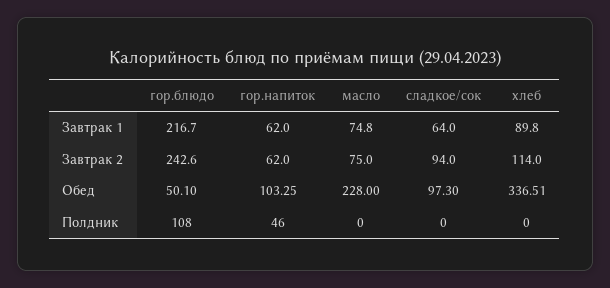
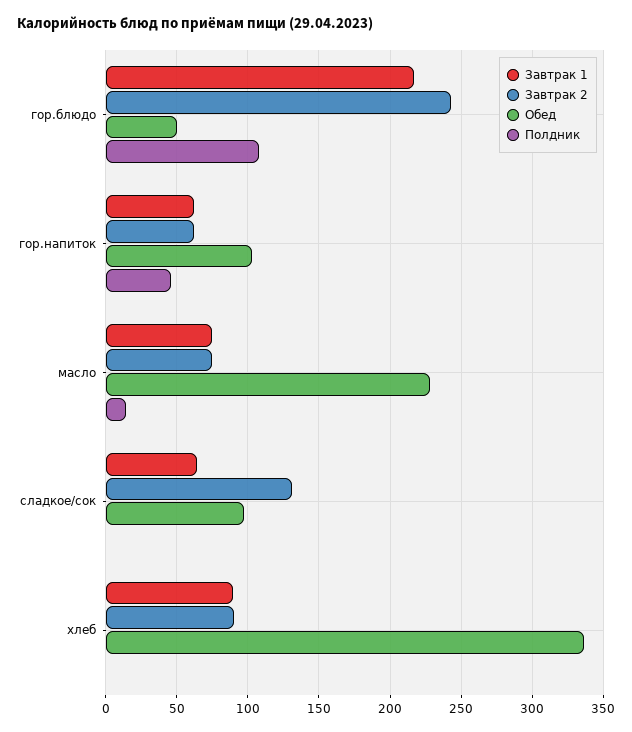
  {
    "Завтрак 1": {
      "гор.блюдо": 216.7,
      "гор.напиток": 62,
      "масло": 74.8,
      "сладкое/сок": 64,
      "хлеб": 89.8
    },
    "Завтрак 2": {
      "гор.блюдо": 242.6,
      "гор.напиток": 62,
      "масло": 75,
-     "сладкое/сок": 94,
+     "сладкое/сок": 130,
-     "хлеб": 114
+     "хлеб": 90
    },
    "Обед": {
      "гор.блюдо": 50.1,
      "гор.напиток": 103.25,
      "масло": 228,
      "сладкое/сок": 97.3,
      "хлеб": 336.51
    },
    "Полдник": {
      "гор.блюдо": 108,
      "гор.напиток": 46,
-     "масло": 0,
+     "масло": 15,
      "сладкое/сок": 0,
      "хлеб": 0
    }
  }

